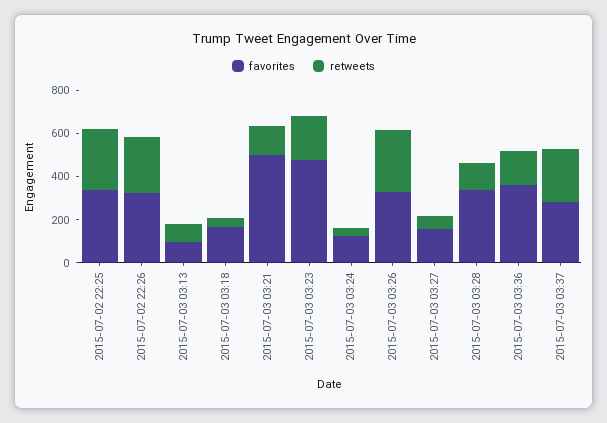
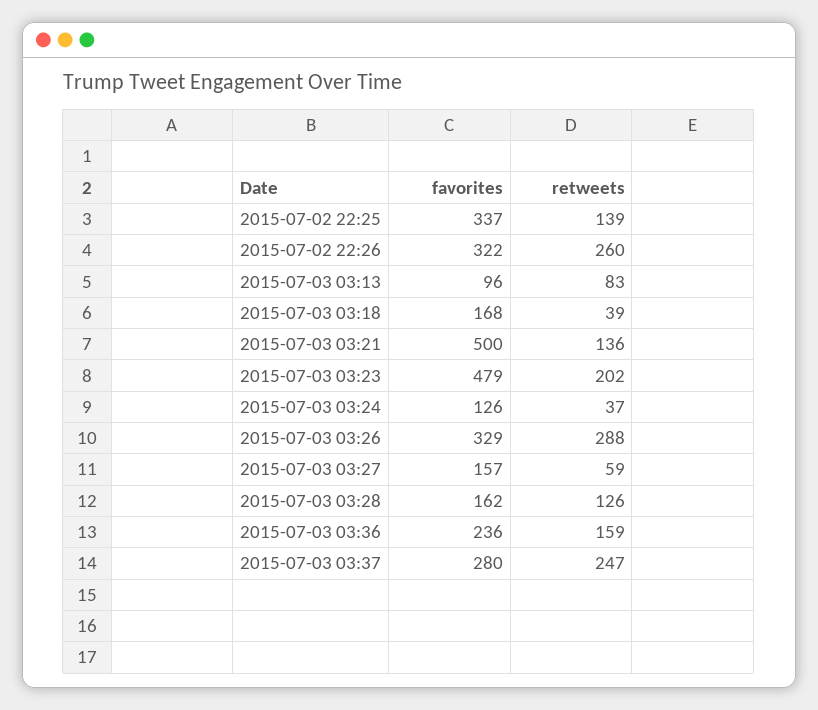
  {
    "favorites": {
      "2015-07-02 22:25": 337,
      "2015-07-02 22:26": 322,
      "2015-07-03 03:13": 96,
      "2015-07-03 03:18": 168,
      "2015-07-03 03:21": 500,
      "2015-07-03 03:23": 479,
      "2015-07-03 03:24": 126,
      "2015-07-03 03:26": 329,
      "2015-07-03 03:27": 157,
-     "2015-07-03 03:28": 350,
+     "2015-07-03 03:28": 162,
-     "2015-07-03 03:36": 350,
+     "2015-07-03 03:36": 236,
      "2015-07-03 03:37": 280
    },
    "retweets": {
-     "2015-07-02 22:25": 300,
+     "2015-07-02 22:25": 139,
      "2015-07-02 22:26": 260,
      "2015-07-03 03:13": 83,
      "2015-07-03 03:18": 39,
      "2015-07-03 03:21": 136,
      "2015-07-03 03:23": 202,
      "2015-07-03 03:24": 37,
      "2015-07-03 03:26": 288,
      "2015-07-03 03:27": 59,
      "2015-07-03 03:28": 126,
      "2015-07-03 03:36": 159,
      "2015-07-03 03:37": 247
    }
  }

